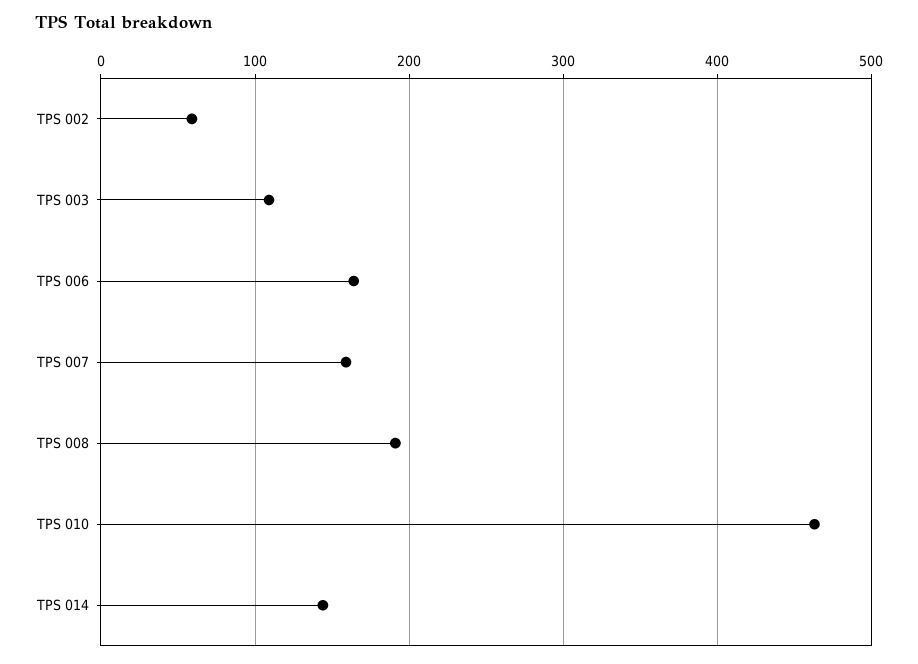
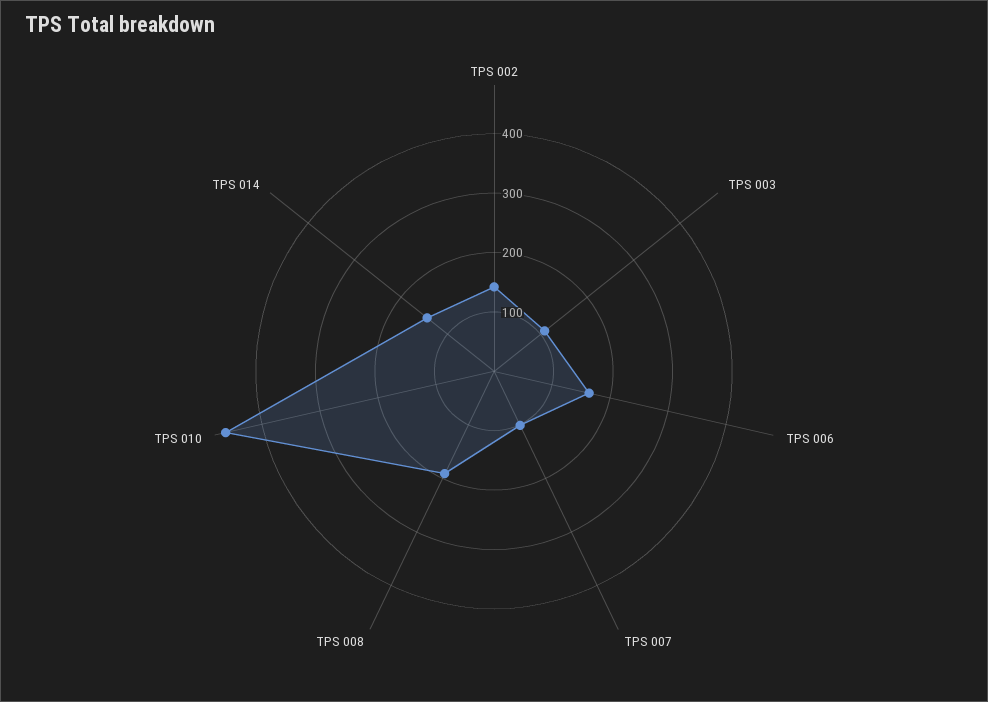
  {
-   "TPS 002": 60,
+   "TPS 002": 140,
    "TPS 003": 110,
    "TPS 006": 160,
-   "TPS 007": 160,
+   "TPS 007": 100,
    "TPS 008": 190,
    "TPS 010": 460,
    "TPS 014": 140
  }

